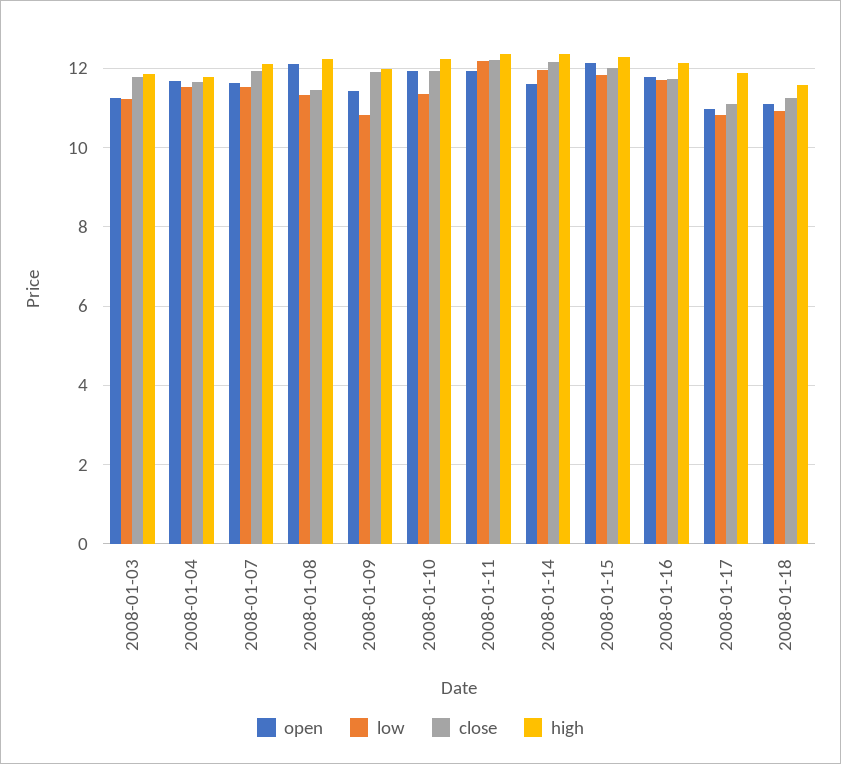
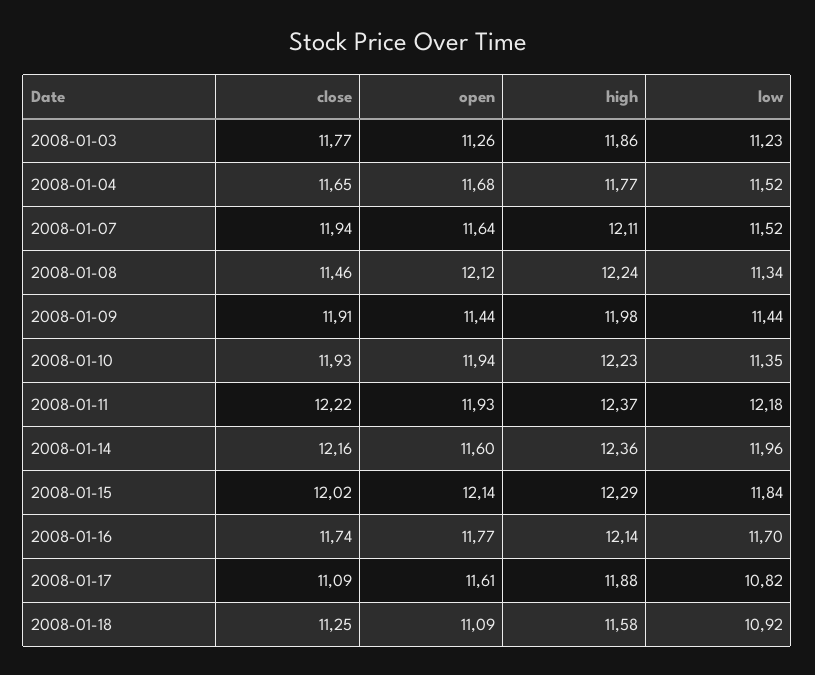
  {
    "open": {
      "2008-01-03": 11.26,
      "2008-01-04": 11.68,
      "2008-01-07": 11.64,
      "2008-01-08": 12.12,
      "2008-01-09": 11.44,
      "2008-01-10": 11.94,
      "2008-01-11": 11.93,
      "2008-01-14": 11.6,
      "2008-01-15": 12.14,
      "2008-01-16": 11.77,
-     "2008-01-17": 11,
+     "2008-01-17": 11.61,
      "2008-01-18": 11.09
    },
    "low": {
      "2008-01-03": 11.23,
      "2008-01-04": 11.52,
      "2008-01-07": 11.52,
      "2008-01-08": 11.34,
-     "2008-01-09": 10.8,
+     "2008-01-09": 11.44,
      "2008-01-10": 11.35,
      "2008-01-11": 12.18,
      "2008-01-14": 11.96,
      "2008-01-15": 11.84,
      "2008-01-16": 11.7,
      "2008-01-17": 10.82,
      "2008-01-18": 10.92
    },
    "close": {
      "2008-01-03": 11.77,
      "2008-01-04": 11.65,
      "2008-01-07": 11.94,
      "2008-01-08": 11.46,
      "2008-01-09": 11.91,
      "2008-01-10": 11.93,
      "2008-01-11": 12.22,
      "2008-01-14": 12.16,
      "2008-01-15": 12.02,
      "2008-01-16": 11.74,
      "2008-01-17": 11.09,
      "2008-01-18": 11.25
    },
    "high": {
      "2008-01-03": 11.86,
      "2008-01-04": 11.77,
      "2008-01-07": 12.11,
      "2008-01-08": 12.24,
      "2008-01-09": 11.98,
      "2008-01-10": 12.23,
      "2008-01-11": 12.37,
      "2008-01-14": 12.36,
      "2008-01-15": 12.29,
      "2008-01-16": 12.14,
      "2008-01-17": 11.88,
      "2008-01-18": 11.58
    }
  }

